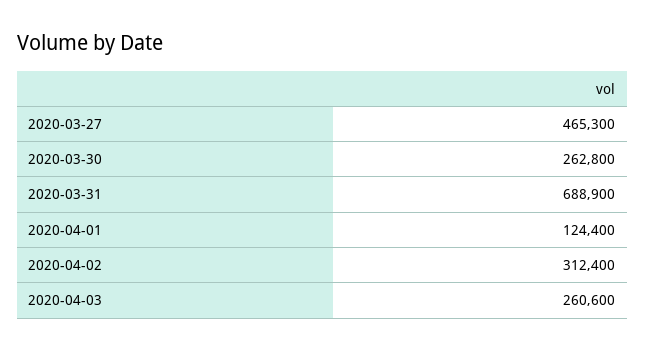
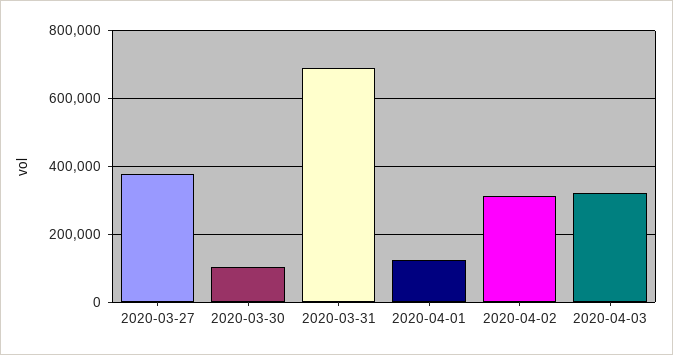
  {
-   "2020-03-27": 465300,
+   "2020-03-27": 380000,
-   "2020-03-30": 262800,
+   "2020-03-30": 100000,
    "2020-03-31": 688900,
    "2020-04-01": 124400,
    "2020-04-02": 312400,
-   "2020-04-03": 260600
+   "2020-04-03": 320000
  }

